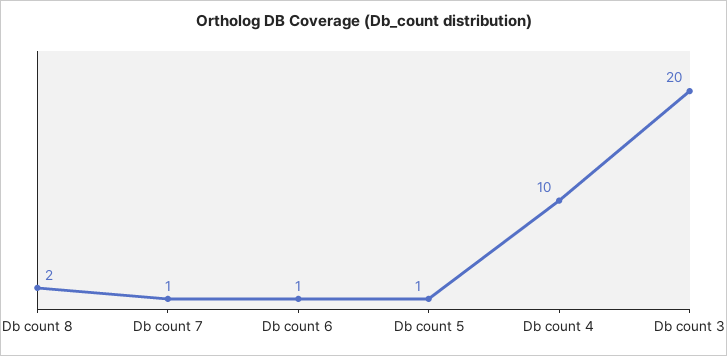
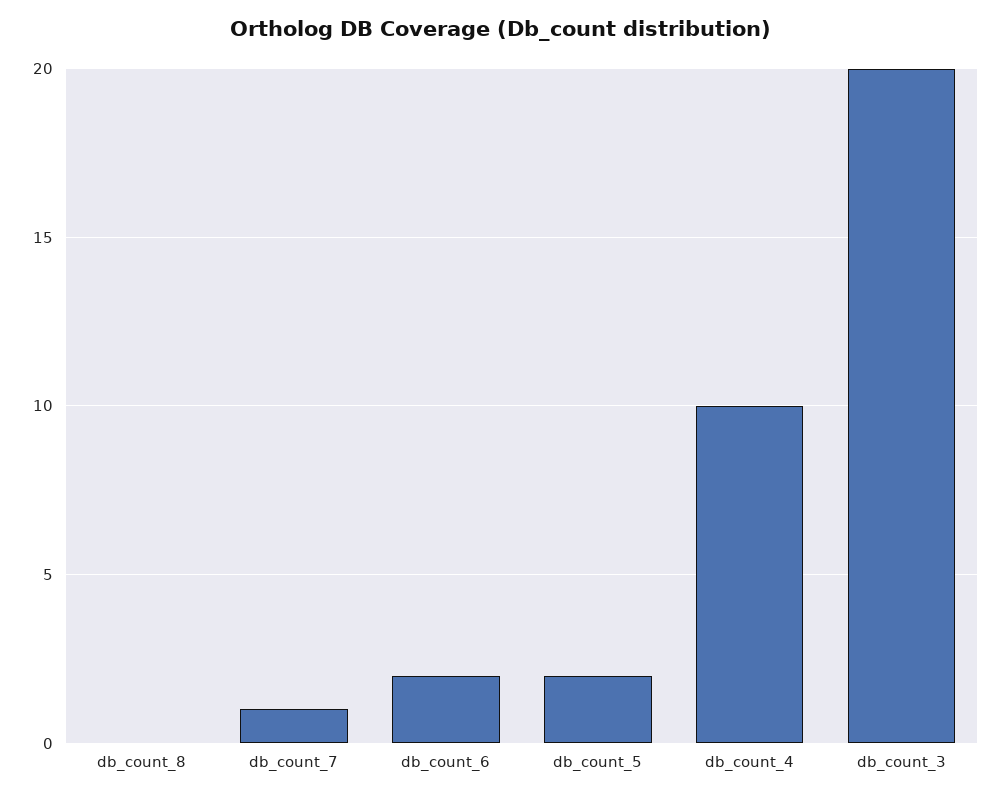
  {
-   "Db count 8": 2,
+   "Db count 8": 0,
    "Db count 7": 1,
-   "Db count 6": 1,
+   "Db count 6": 2,
-   "Db count 5": 1,
+   "Db count 5": 2,
    "Db count 4": 10,
    "Db count 3": 20
  }

